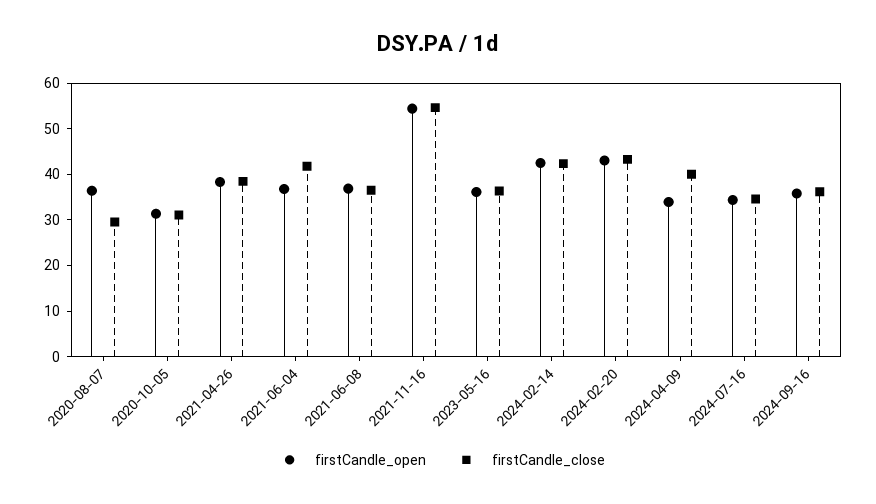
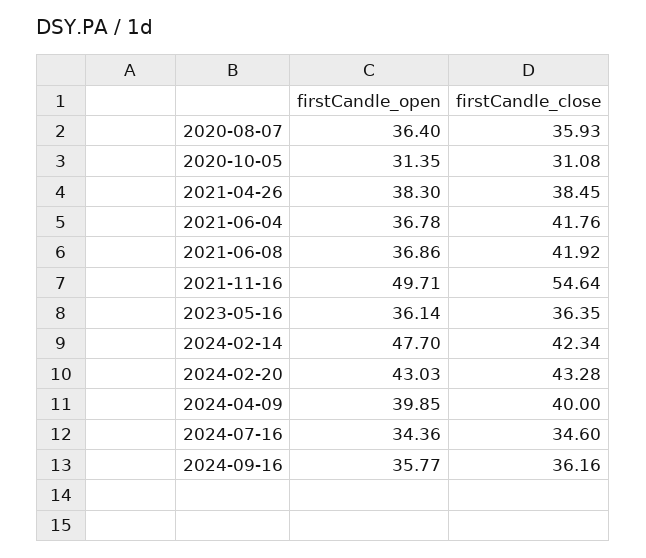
  {
    "firstCandle_open": {
      "2020-08-07": 36.4,
      "2020-10-05": 31.35,
      "2021-04-26": 38.3,
      "2021-06-04": 36.78,
      "2021-06-08": 36.86,
-     "2021-11-16": 54,
+     "2021-11-16": 49.71,
      "2023-05-16": 36.14,
-     "2024-02-14": 42,
+     "2024-02-14": 47.7,
      "2024-02-20": 43.03,
-     "2024-04-09": 34,
+     "2024-04-09": 39.85,
      "2024-07-16": 34.36,
      "2024-09-16": 35.77
    },
    "firstCandle_close": {
-     "2020-08-07": 30,
+     "2020-08-07": 35.93,
      "2020-10-05": 31.08,
      "2021-04-26": 38.45,
      "2021-06-04": 41.76,
-     "2021-06-08": 36,
+     "2021-06-08": 41.92,
      "2021-11-16": 54.64,
      "2023-05-16": 36.35,
      "2024-02-14": 42.34,
      "2024-02-20": 43.28,
      "2024-04-09": 40,
      "2024-07-16": 34.6,
      "2024-09-16": 36.16
    }
  }

